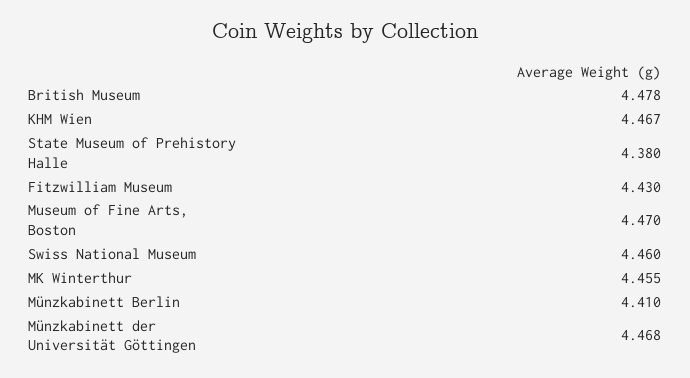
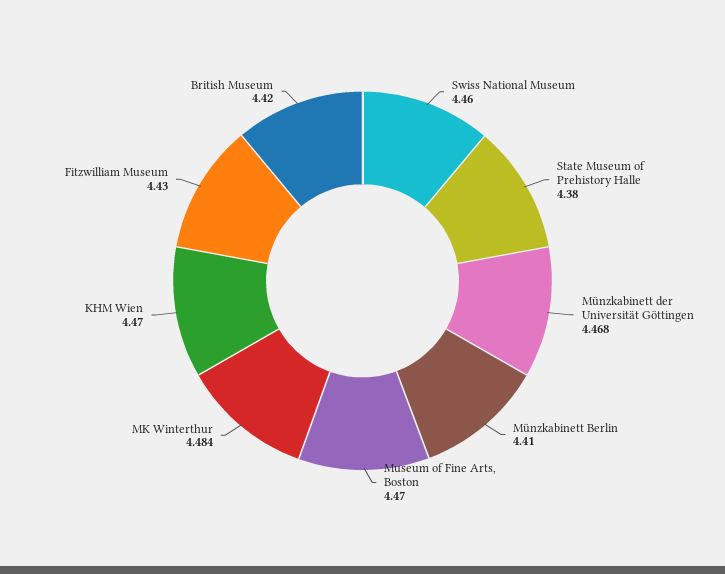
  {
-   "British Museum": 4.478,
+   "British Museum": 4.42,
-   "KHM Wien": 4.467,
+   "KHM Wien": 4.47,
    "State Museum of Prehistory Halle": 4.38,
    "Fitzwilliam Museum": 4.43,
    "Museum of Fine Arts, Boston": 4.47,
    "Swiss National Museum": 4.46,
-   "MK Winterthur": 4.455,
+   "MK Winterthur": 4.484,
    "Münzkabinett Berlin": 4.41,
    "Münzkabinett der Universität Göttingen": 4.468
  }

